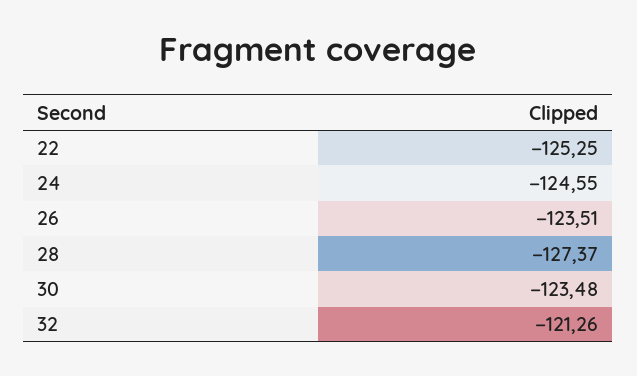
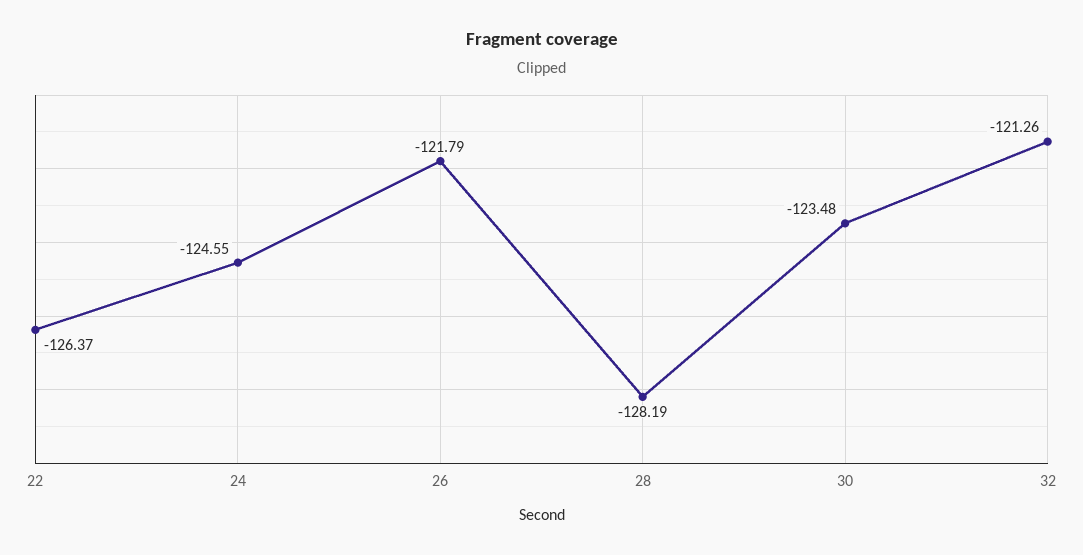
  {
-   "22": -125.25,
+   "22": -126.37,
    "24": -124.55,
-   "26": -123.51,
+   "26": -121.79,
-   "28": -127.37,
+   "28": -128.19,
    "30": -123.48,
    "32": -121.26
  }

